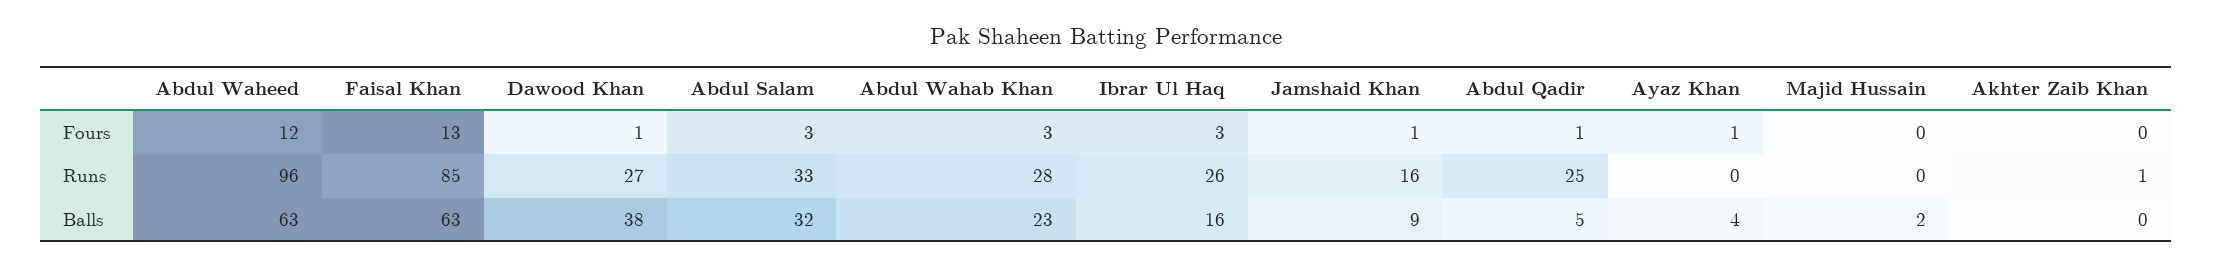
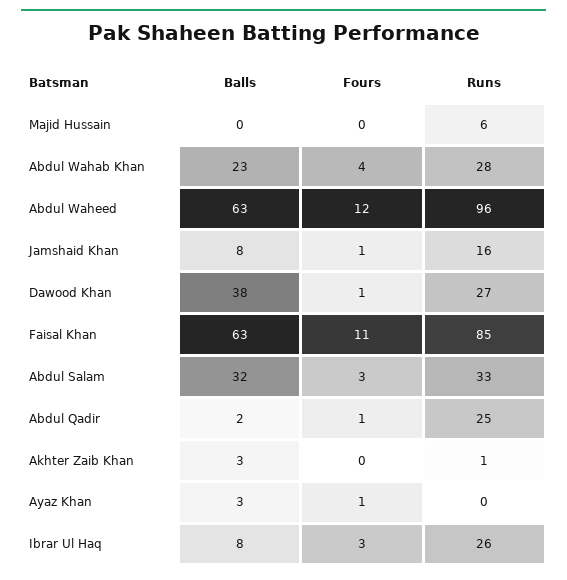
  {
    "Abdul Waheed": {
      "Fours": 12,
      "Runs": 96,
      "Balls": 63
    },
    "Faisal Khan": {
-     "Fours": 13,
+     "Fours": 11,
      "Runs": 85,
      "Balls": 63
    },
    "Dawood Khan": {
      "Fours": 1,
      "Runs": 27,
      "Balls": 38
    },
    "Abdul Salam": {
      "Fours": 3,
      "Runs": 33,
      "Balls": 32
    },
    "Abdul Wahab Khan": {
-     "Fours": 3,
+     "Fours": 4,
      "Runs": 28,
      "Balls": 23
    },
    "Ibrar Ul Haq": {
      "Fours": 3,
      "Runs": 26,
-     "Balls": 16
+     "Balls": 8
    },
    "Jamshaid Khan": {
      "Fours": 1,
      "Runs": 16,
-     "Balls": 9
+     "Balls": 8
    },
    "Abdul Qadir": {
      "Fours": 1,
      "Runs": 25,
-     "Balls": 5
+     "Balls": 2
    },
    "Ayaz Khan": {
      "Fours": 1,
      "Runs": 0,
-     "Balls": 4
+     "Balls": 3
    },
    "Majid Hussain": {
      "Fours": 0,
-     "Runs": 0,
+     "Runs": 6,
-     "Balls": 2
+     "Balls": 0
    },
    "Akhter Zaib Khan": {
      "Fours": 0,
      "Runs": 1,
-     "Balls": 0
+     "Balls": 3
    }
  }

